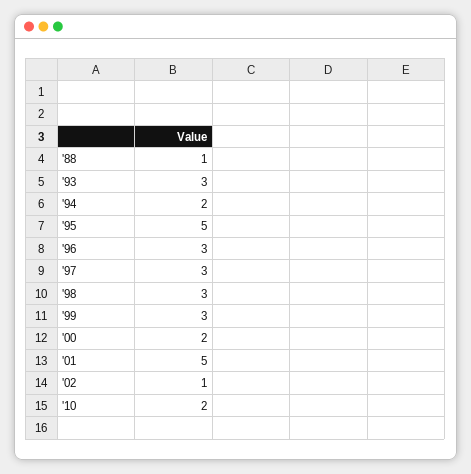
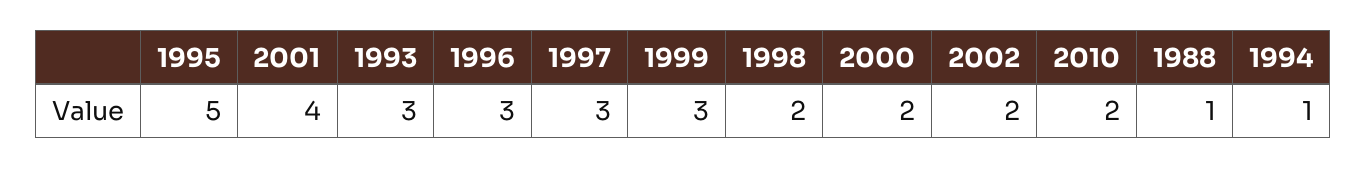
  {
    "'88": 1,
    "'93": 3,
-   "'94": 2,
+   "'94": 1,
    "'95": 5,
    "'96": 3,
    "'97": 3,
-   "'98": 3,
+   "'98": 2,
    "'99": 3,
    "'00": 2,
-   "'01": 5,
+   "'01": 4,
-   "'02": 1,
+   "'02": 2,
    "'10": 2
  }

